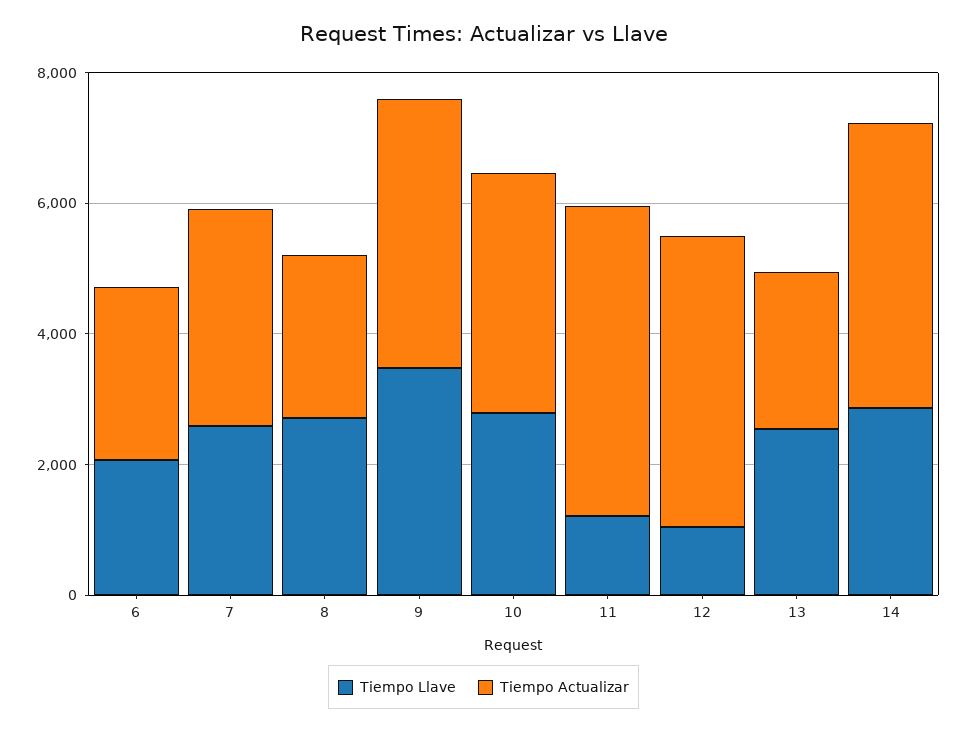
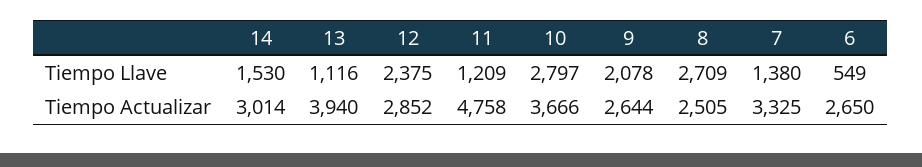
  {
    "Tiempo Llave": {
-     "6": 2000,
+     "6": 549,
-     "7": 2500,
+     "7": 1380,
      "8": 2709,
-     "9": 3500,
+     "9": 2078,
      "10": 2797,
      "11": 1209,
-     "12": 1000,
+     "12": 2375,
-     "13": 2500,
+     "13": 1116,
-     "14": 3000
+     "14": 1530
    },
    "Tiempo Actualizar": {
      "6": 2650,
      "7": 3325,
      "8": 2505,
-     "9": 4000,
+     "9": 2644,
      "10": 3666,
      "11": 4758,
-     "12": 4500,
+     "12": 2852,
-     "13": 2500,
+     "13": 3940,
-     "14": 4500
+     "14": 3014
    }
  }

